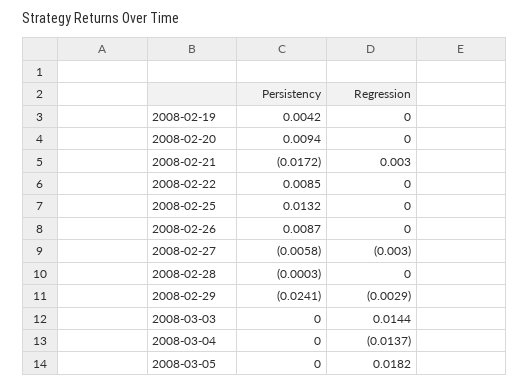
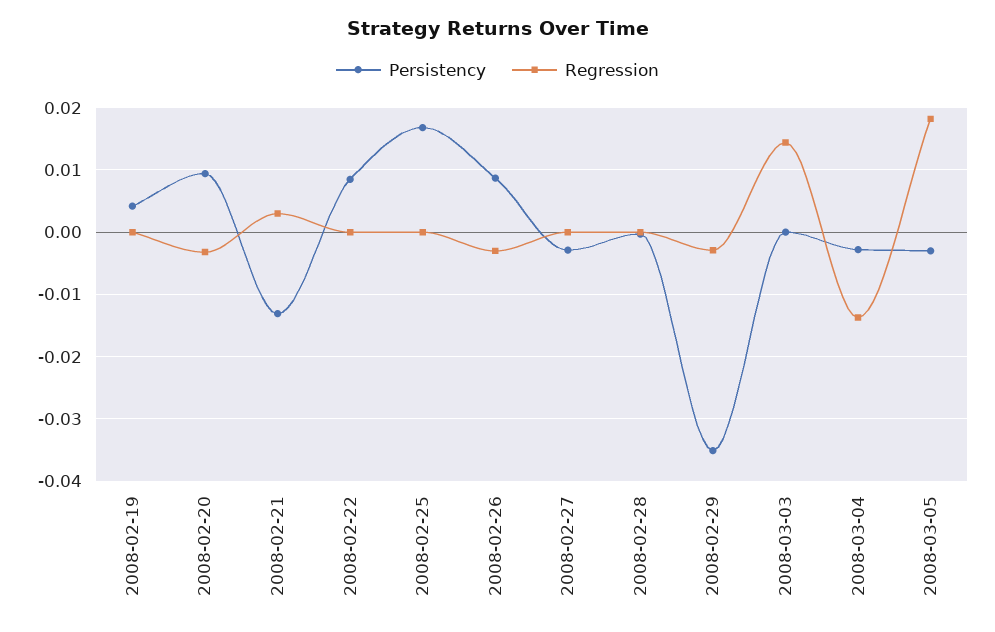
  {
    "Persistency": {
      "2008-02-19": 0.0042,
      "2008-02-20": 0.0094,
-     "2008-02-21": -0.0172,
+     "2008-02-21": -0.013,
      "2008-02-22": 0.0085,
-     "2008-02-25": 0.0132,
+     "2008-02-25": 0.017,
      "2008-02-26": 0.0087,
-     "2008-02-27": -0.0058,
+     "2008-02-27": -0.003,
      "2008-02-28": -0.0003,
-     "2008-02-29": -0.0241,
+     "2008-02-29": -0.035,
      "2008-03-03": 0,
-     "2008-03-04": 0,
+     "2008-03-04": -0.003,
-     "2008-03-05": 0
+     "2008-03-05": -0.003
    },
    "Regression": {
      "2008-02-19": 0,
-     "2008-02-20": 0,
+     "2008-02-20": -0.003,
      "2008-02-21": 0.003,
      "2008-02-22": 0,
      "2008-02-25": 0,
-     "2008-02-26": 0,
+     "2008-02-26": -0.003,
-     "2008-02-27": -0.003,
+     "2008-02-27": 0,
      "2008-02-28": 0,
      "2008-02-29": -0.0029,
      "2008-03-03": 0.0144,
      "2008-03-04": -0.0137,
      "2008-03-05": 0.0182
    }
  }

